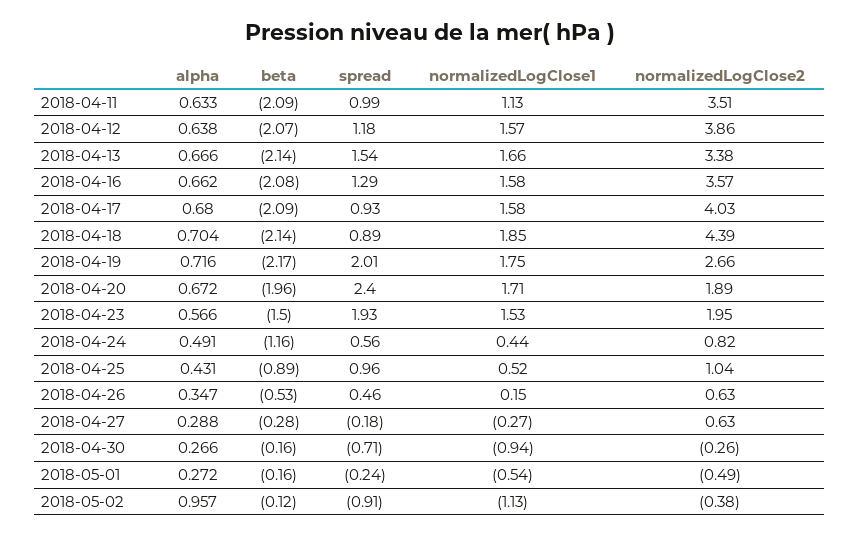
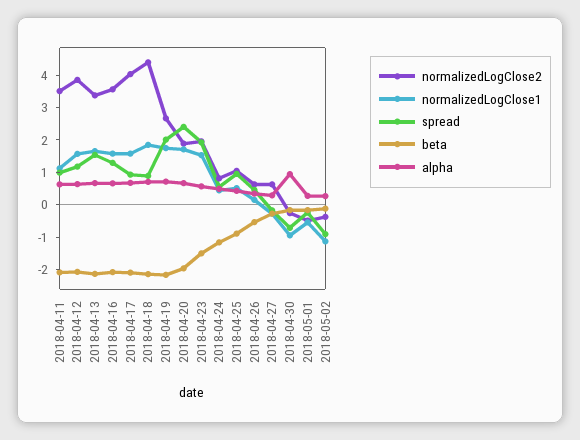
  {
    "alpha": {
      "2018-04-11": 0.633,
      "2018-04-12": 0.638,
      "2018-04-13": 0.666,
      "2018-04-16": 0.662,
      "2018-04-17": 0.68,
      "2018-04-18": 0.704,
      "2018-04-19": 0.716,
      "2018-04-20": 0.672,
      "2018-04-23": 0.566,
      "2018-04-24": 0.491,
      "2018-04-25": 0.431,
      "2018-04-26": 0.347,
      "2018-04-27": 0.288,
-     "2018-04-30": 0.266,
+     "2018-04-30": 1,
      "2018-05-01": 0.272,
-     "2018-05-02": 0.957
+     "2018-05-02": 0.25
    },
    "beta": {
      "2018-04-11": -2.09,
      "2018-04-12": -2.07,
      "2018-04-13": -2.14,
      "2018-04-16": -2.08,
      "2018-04-17": -2.09,
      "2018-04-18": -2.14,
      "2018-04-19": -2.17,
      "2018-04-20": -1.96,
      "2018-04-23": -1.5,
      "2018-04-24": -1.16,
      "2018-04-25": -0.89,
      "2018-04-26": -0.53,
      "2018-04-27": -0.28,
      "2018-04-30": -0.16,
      "2018-05-01": -0.16,
      "2018-05-02": -0.12
    },
    "spread": {
      "2018-04-11": 0.99,
      "2018-04-12": 1.18,
      "2018-04-13": 1.54,
      "2018-04-16": 1.29,
      "2018-04-17": 0.93,
      "2018-04-18": 0.89,
      "2018-04-19": 2.01,
      "2018-04-20": 2.4,
      "2018-04-23": 1.93,
      "2018-04-24": 0.56,
      "2018-04-25": 0.96,
      "2018-04-26": 0.46,
      "2018-04-27": -0.18,
      "2018-04-30": -0.71,
      "2018-05-01": -0.24,
      "2018-05-02": -0.91
    },
    "normalizedLogClose1": {
      "2018-04-11": 1.13,
      "2018-04-12": 1.57,
      "2018-04-13": 1.66,
      "2018-04-16": 1.58,
      "2018-04-17": 1.58,
      "2018-04-18": 1.85,
      "2018-04-19": 1.75,
      "2018-04-20": 1.71,
      "2018-04-23": 1.53,
      "2018-04-24": 0.44,
      "2018-04-25": 0.52,
      "2018-04-26": 0.15,
      "2018-04-27": -0.27,
      "2018-04-30": -0.94,
      "2018-05-01": -0.54,
      "2018-05-02": -1.13
    },
    "normalizedLogClose2": {
      "2018-04-11": 3.51,
      "2018-04-12": 3.86,
      "2018-04-13": 3.38,
      "2018-04-16": 3.57,
      "2018-04-17": 4.03,
      "2018-04-18": 4.39,
      "2018-04-19": 2.66,
      "2018-04-20": 1.89,
      "2018-04-23": 1.95,
      "2018-04-24": 0.82,
      "2018-04-25": 1.04,
      "2018-04-26": 0.63,
      "2018-04-27": 0.63,
      "2018-04-30": -0.26,
      "2018-05-01": -0.49,
      "2018-05-02": -0.38
    }
  }

